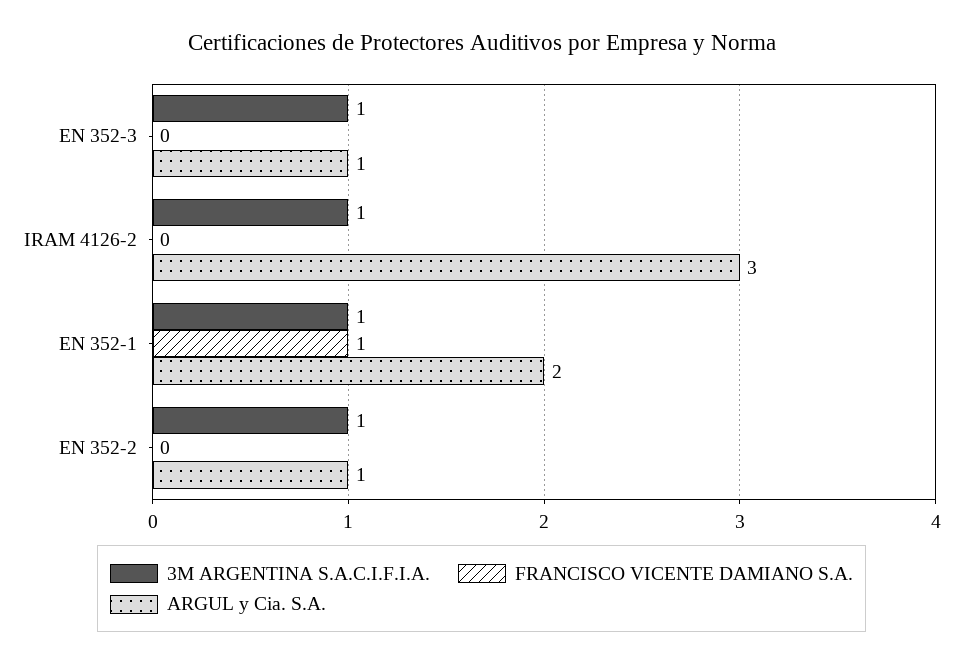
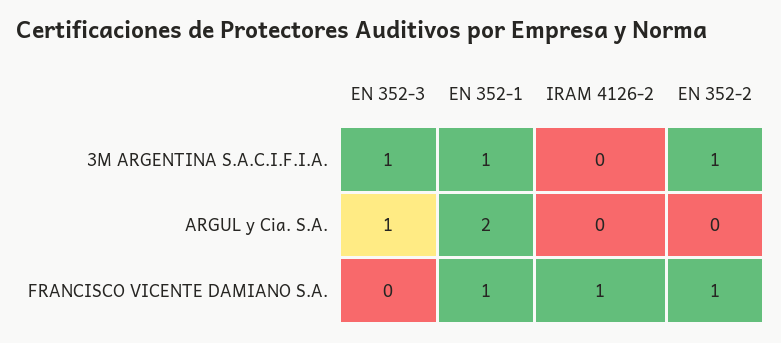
  {
    "3M ARGENTINA S.A.C.I.F.I.A.": {
      "EN 352-3": 1,
-     "IRAM 4126-2": 1,
+     "IRAM 4126-2": 0,
      "EN 352-1": 1,
      "EN 352-2": 1
    },
    "FRANCISCO VICENTE DAMIANO S.A.": {
      "EN 352-3": 0,
-     "IRAM 4126-2": 0,
+     "IRAM 4126-2": 1,
      "EN 352-1": 1,
-     "EN 352-2": 0
+     "EN 352-2": 1
    },
    "ARGUL y Cia. S.A.": {
      "EN 352-3": 1,
-     "IRAM 4126-2": 3,
+     "IRAM 4126-2": 0,
      "EN 352-1": 2,
-     "EN 352-2": 1
+     "EN 352-2": 0
    }
  }

